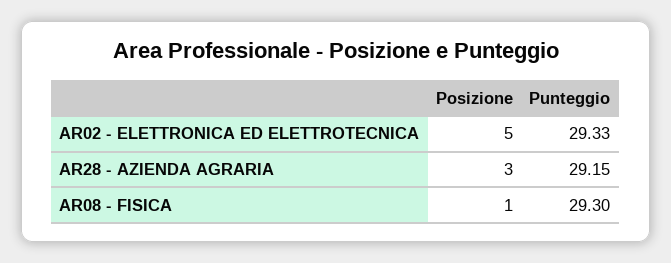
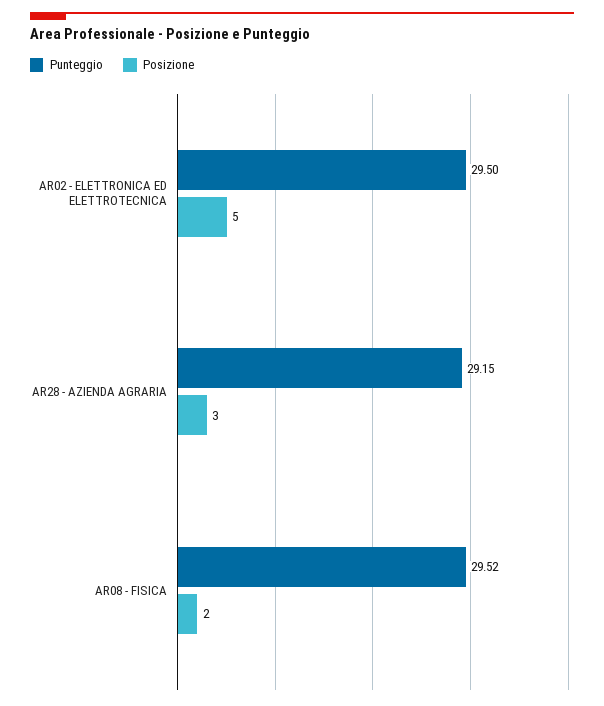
  {
    "Posizione": {
      "AR02 - ELETTRONICA ED ELETTROTECNICA": 5,
      "AR28 - AZIENDA AGRARIA": 3,
-     "AR08 - FISICA": 1
+     "AR08 - FISICA": 2
    },
    "Punteggio": {
-     "AR02 - ELETTRONICA ED ELETTROTECNICA": 29.33,
+     "AR02 - ELETTRONICA ED ELETTROTECNICA": 29.5,
      "AR28 - AZIENDA AGRARIA": 29.15,
-     "AR08 - FISICA": 29.3
+     "AR08 - FISICA": 29.52
    }
  }

